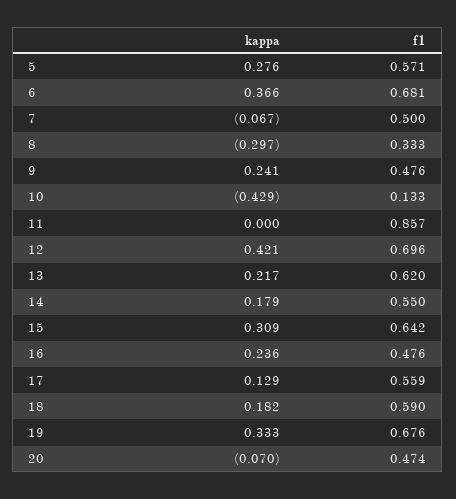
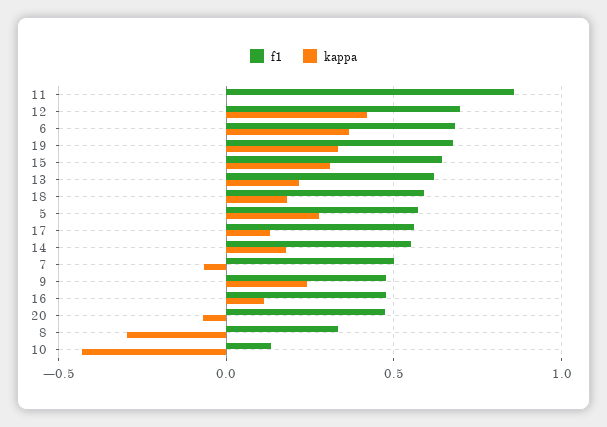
  {
    "kappa": {
      "5": 0.276,
      "6": 0.366,
      "7": -0.067,
      "8": -0.297,
      "9": 0.241,
      "10": -0.429,
      "11": 0,
      "12": 0.421,
      "13": 0.217,
      "14": 0.179,
      "15": 0.309,
-     "16": 0.236,
+     "16": 0.1,
      "17": 0.129,
      "18": 0.182,
      "19": 0.333,
      "20": -0.07
    },
    "f1": {
      "5": 0.571,
      "6": 0.681,
      "7": 0.5,
      "8": 0.333,
      "9": 0.476,
      "10": 0.133,
      "11": 0.857,
      "12": 0.696,
      "13": 0.62,
      "14": 0.55,
      "15": 0.642,
      "16": 0.476,
      "17": 0.559,
      "18": 0.59,
      "19": 0.676,
      "20": 0.474
    }
  }

